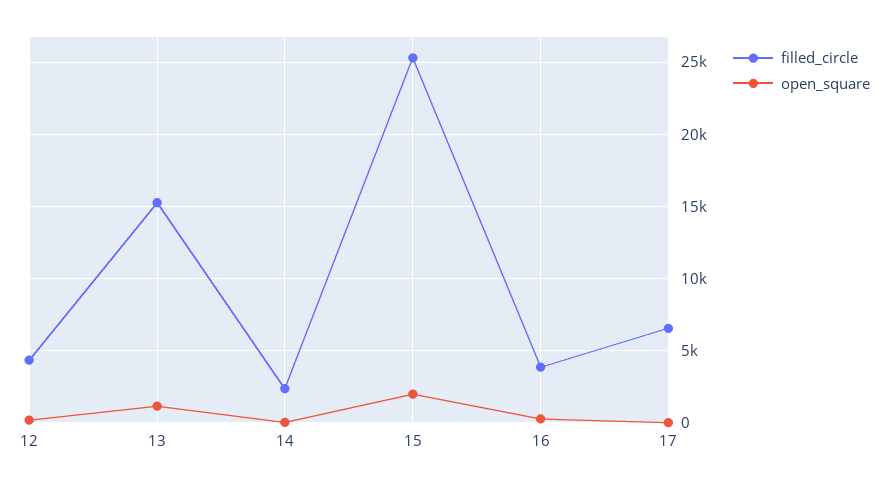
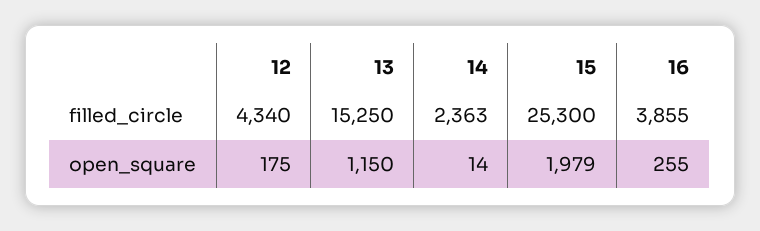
  {
    "filled_circle": {
      "12": 4340,
      "13": 15250,
      "14": 2363,
      "15": 25300,
-     "16": 3855,
+     "16": 3855
-     "17": 6500
    },
    "open_square": {
      "12": 175,
      "13": 1150,
      "14": 14,
      "15": 1979,
-     "16": 255,
+     "16": 255
-     "17": 0
    }
  }

